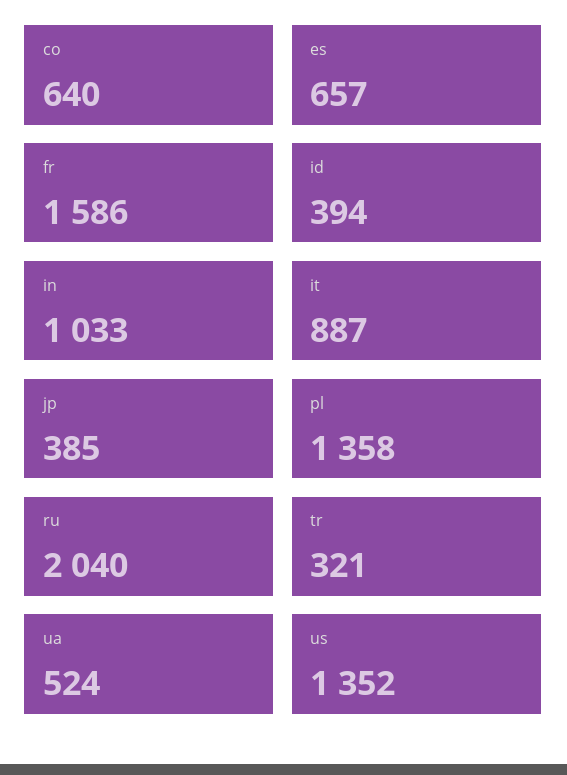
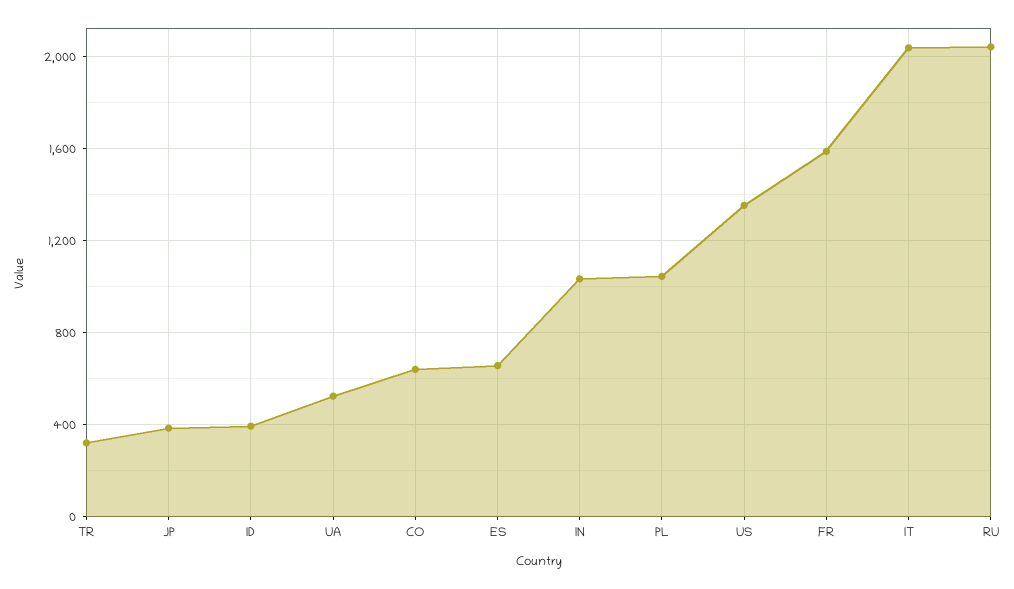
  {
    "co": 640,
    "es": 657,
    "fr": 1586,
    "id": 394,
    "in": 1033,
-   "it": 887,
+   "it": 2050,
    "jp": 385,
-   "pl": 1358,
+   "pl": 1050,
    "ru": 2040,
    "tr": 321,
    "ua": 524,
    "us": 1352
  }

